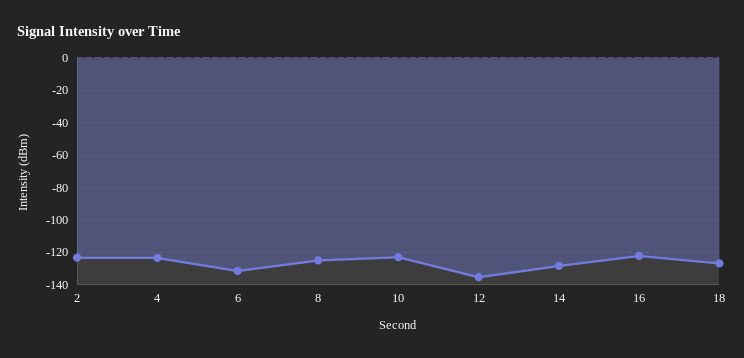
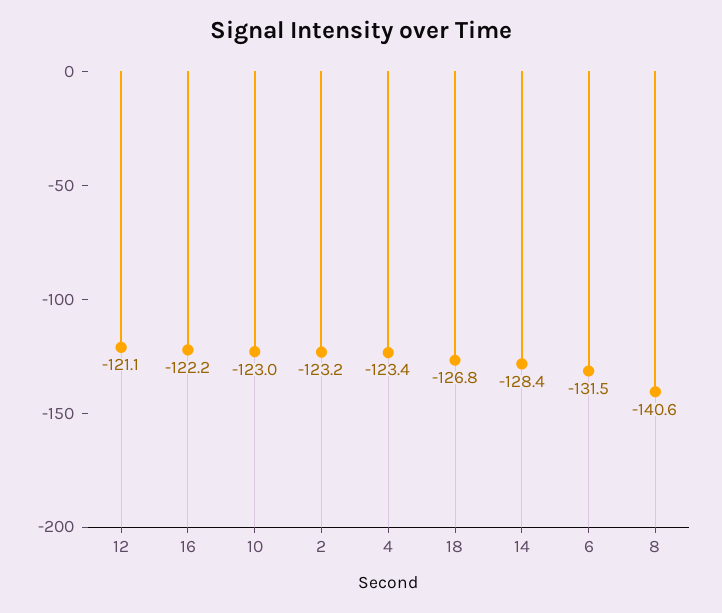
  {
    "2": -123.2,
    "4": -123.4,
    "6": -131.5,
-   "8": -125,
+   "8": -140.6,
    "10": -123,
-   "12": -135,
+   "12": -121.1,
    "14": -128.4,
    "16": -122.2,
    "18": -126.8
  }

